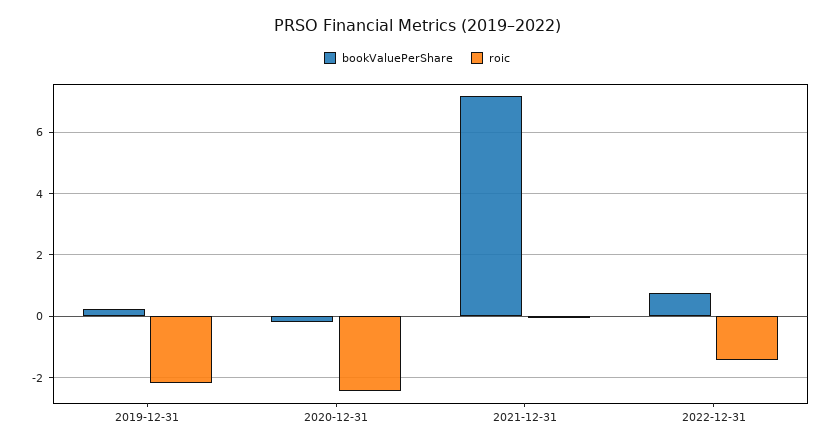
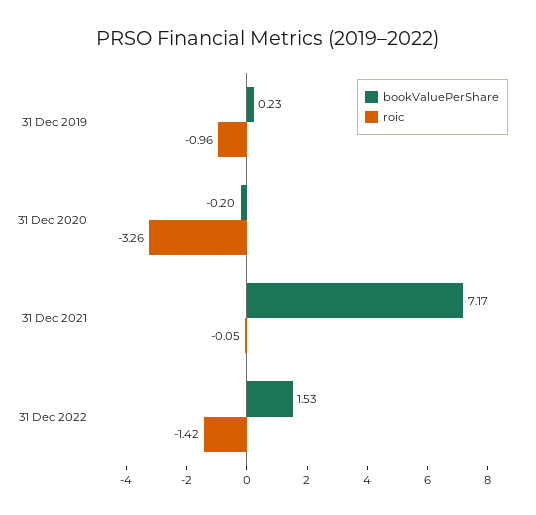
  {
    "bookValuePerShare": {
      "2019-12-31": 0.23,
      "2020-12-31": -0.2,
      "2021-12-31": 7.17,
-     "2022-12-31": 0.8
+     "2022-12-31": 1.53
    },
    "roic": {
-     "2019-12-31": -2.2,
+     "2019-12-31": -0.96,
-     "2020-12-31": -2.4,
+     "2020-12-31": -3.26,
      "2021-12-31": -0.05,
      "2022-12-31": -1.42
    }
  }

